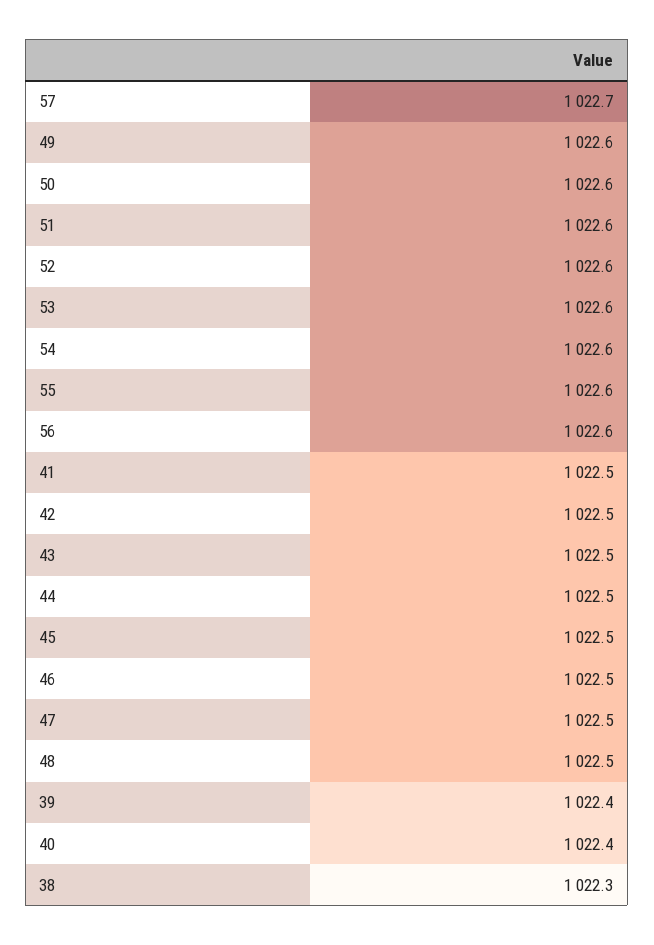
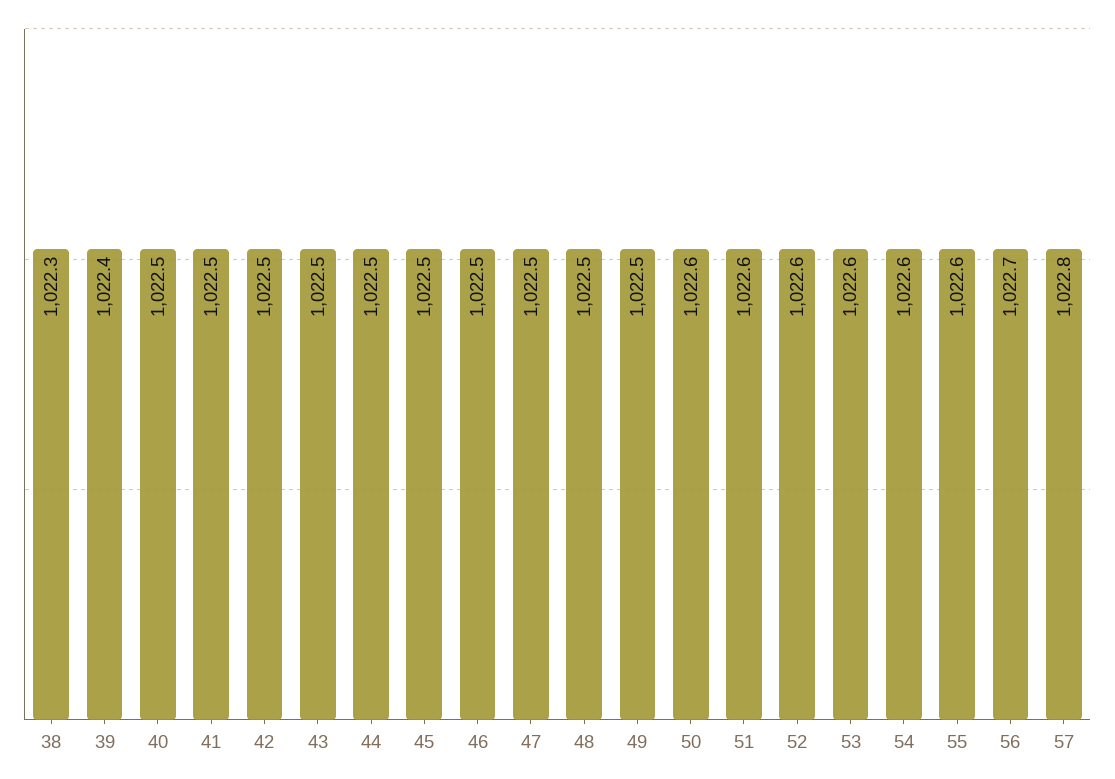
  {
-   "57": 1022.7,
+   "57": 1022.8,
-   "49": 1022.6,
+   "49": 1022.5,
    "50": 1022.6,
    "51": 1022.6,
    "52": 1022.6,
    "53": 1022.6,
    "54": 1022.6,
    "55": 1022.6,
-   "56": 1022.6,
+   "56": 1022.7,
    "41": 1022.5,
    "42": 1022.5,
    "43": 1022.5,
    "44": 1022.5,
    "45": 1022.5,
    "46": 1022.5,
    "47": 1022.5,
    "48": 1022.5,
    "39": 1022.4,
-   "40": 1022.4,
+   "40": 1022.5,
    "38": 1022.3
  }

